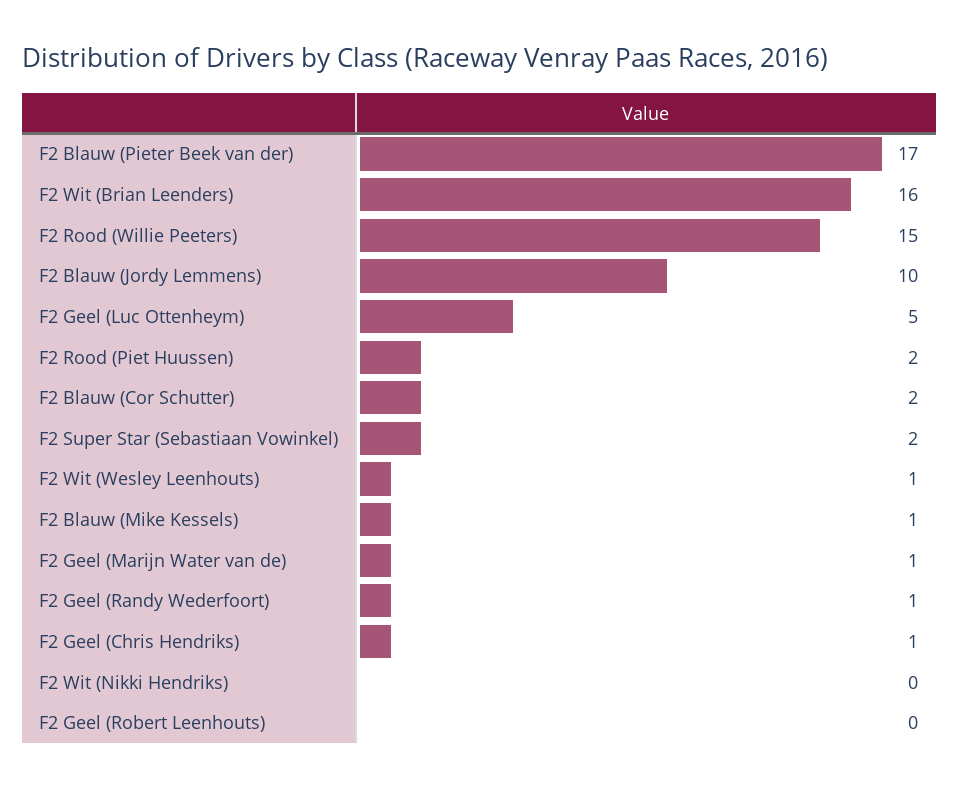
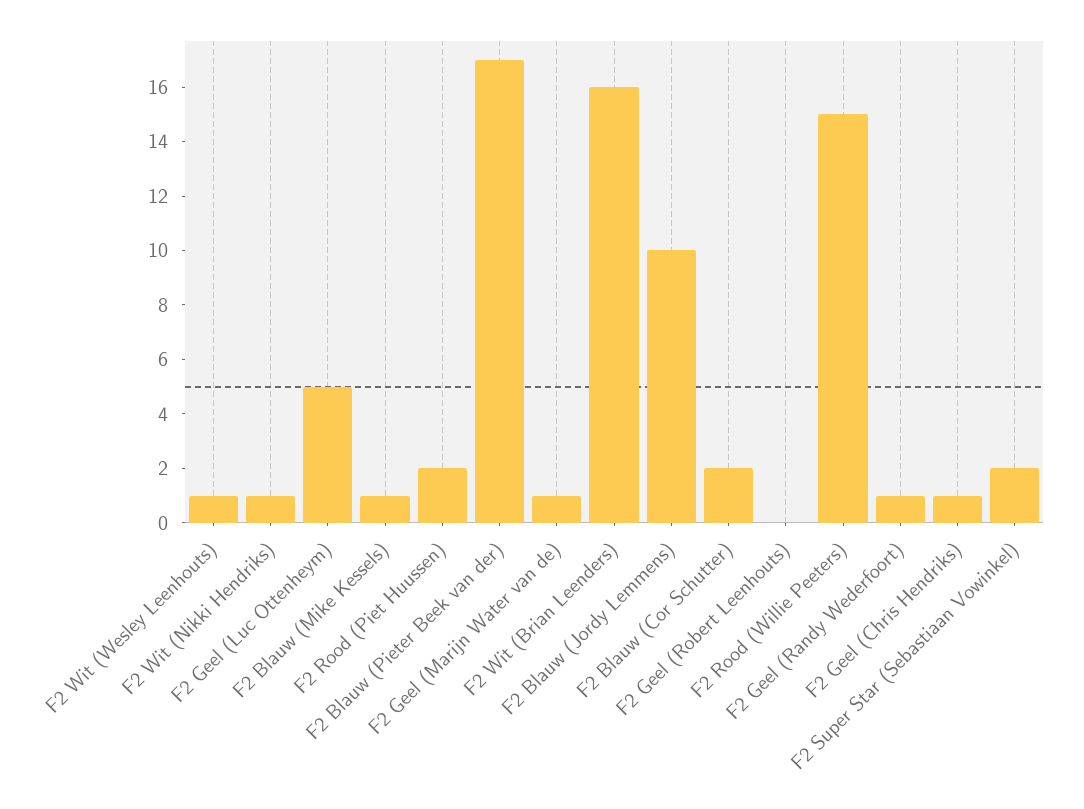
  {
    "F2 Blauw (Pieter Beek van der)": 17,
    "F2 Wit (Brian Leenders)": 16,
    "F2 Rood (Willie Peeters)": 15,
    "F2 Blauw (Jordy Lemmens)": 10,
    "F2 Geel (Luc Ottenheym)": 5,
    "F2 Rood (Piet Huussen)": 2,
    "F2 Blauw (Cor Schutter)": 2,
    "F2 Super Star (Sebastiaan Vowinkel)": 2,
    "F2 Wit (Wesley Leenhouts)": 1,
    "F2 Blauw (Mike Kessels)": 1,
    "F2 Geel (Marijn Water van de)": 1,
    "F2 Geel (Randy Wederfoort)": 1,
    "F2 Geel (Chris Hendriks)": 1,
-   "F2 Wit (Nikki Hendriks)": 0,
+   "F2 Wit (Nikki Hendriks)": 1,
    "F2 Geel (Robert Leenhouts)": 0
  }

